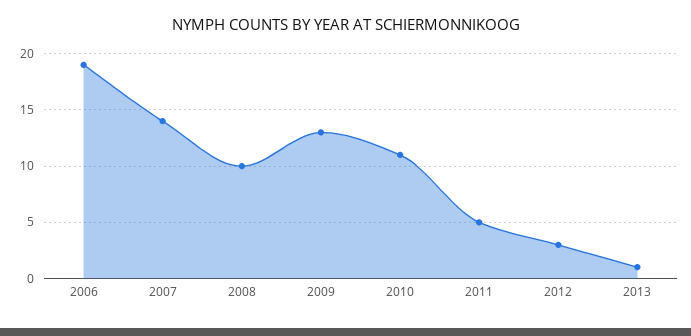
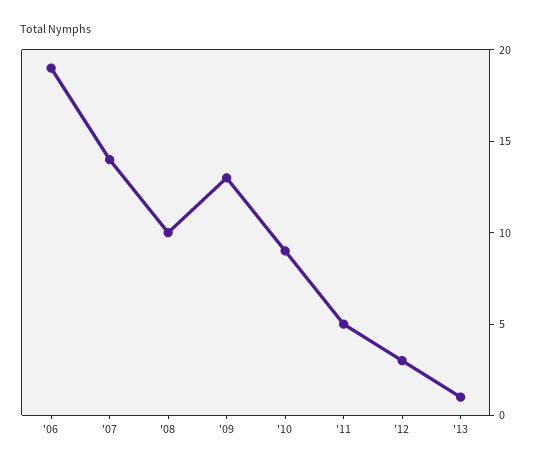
  {
    "2006": 19,
    "2007": 14,
    "2008": 10,
    "2009": 13,
-   "2010": 11,
+   "2010": 9,
    "2011": 5,
    "2012": 3,
    "2013": 1
  }

